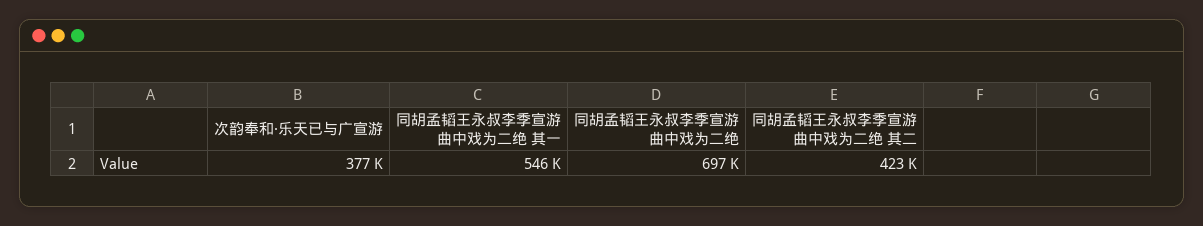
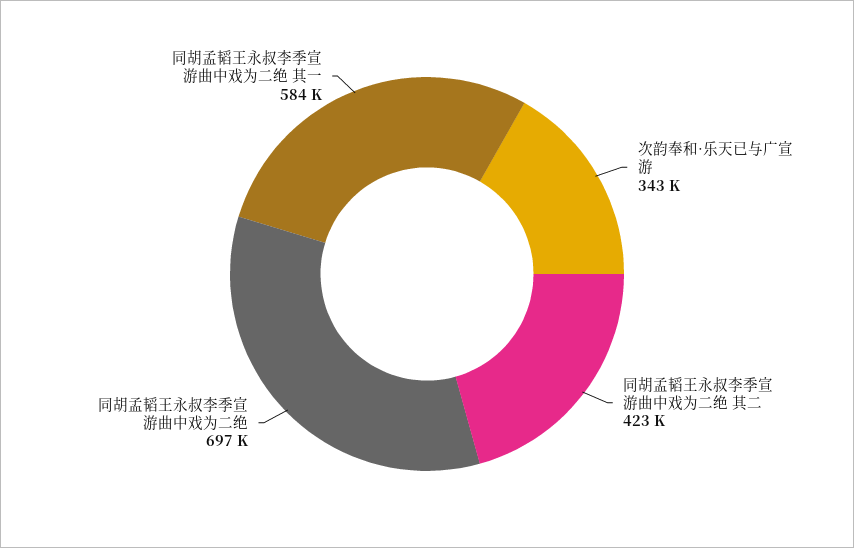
  {
-   "次韵奉和·乐天已与广宣游": 377000,
+   "次韵奉和·乐天已与广宣游": 343000,
-   "同胡孟韬王永叔李季宣游曲中戏为二绝 其一": 546000,
+   "同胡孟韬王永叔李季宣游曲中戏为二绝 其一": 584000,
    "同胡孟韬王永叔李季宣游曲中戏为二绝": 697000,
    "同胡孟韬王永叔李季宣游曲中戏为二绝 其二": 423000
  }

